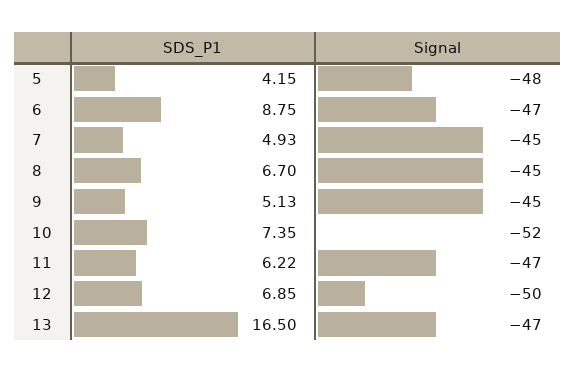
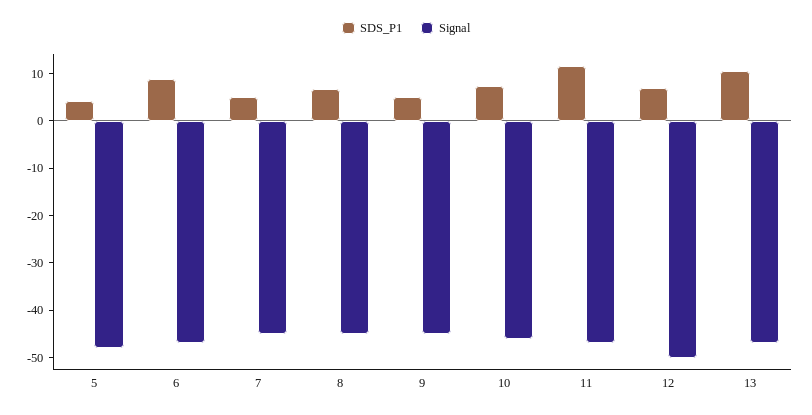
  {
    "SDS_P1": {
      "5": 4.15,
      "6": 8.75,
      "7": 4.93,
      "8": 6.7,
      "9": 5.13,
      "10": 7.35,
-     "11": 6.22,
+     "11": 12,
      "12": 6.85,
-     "13": 16.5
+     "13": 10
    },
    "Signal": {
      "5": -48,
      "6": -47,
      "7": -45,
      "8": -45,
      "9": -45,
-     "10": -52,
+     "10": -46,
      "11": -47,
      "12": -50,
      "13": -47
    }
  }

